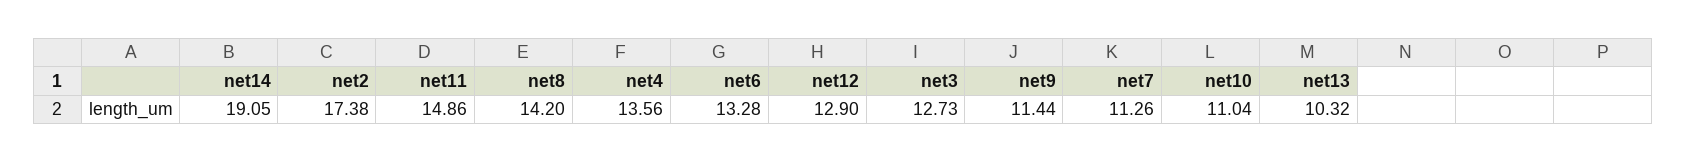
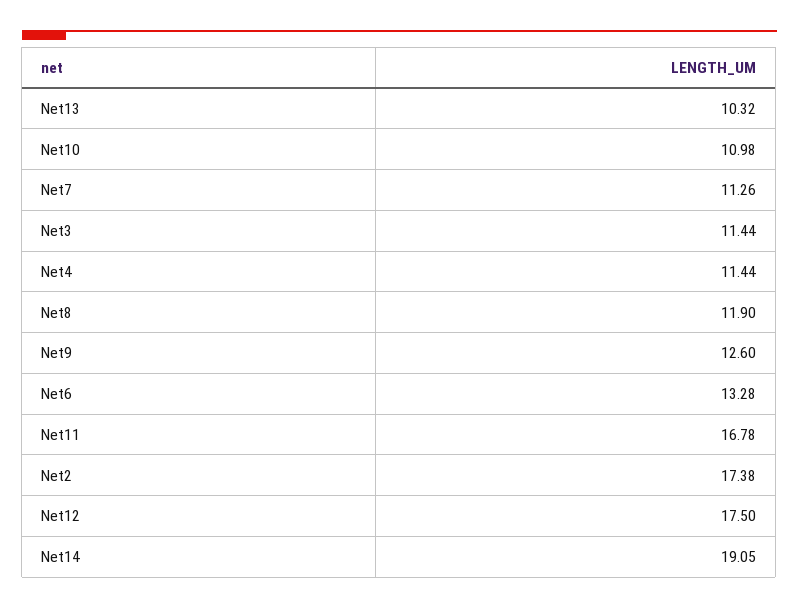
  {
    "net14": 19.05,
    "net2": 17.38,
-   "net11": 14.86,
+   "net11": 16.78,
-   "net8": 14.2,
+   "net8": 11.9,
-   "net4": 13.56,
+   "net4": 11.44,
    "net6": 13.28,
-   "net12": 12.9,
+   "net12": 17.5,
-   "net3": 12.73,
+   "net3": 11.44,
-   "net9": 11.44,
+   "net9": 12.6,
    "net7": 11.26,
-   "net10": 11.04,
+   "net10": 10.98,
    "net13": 10.32
  }

